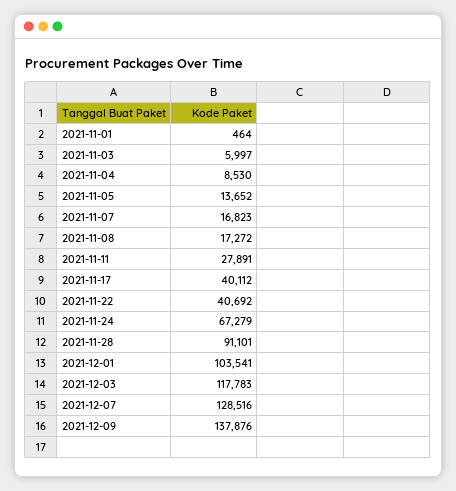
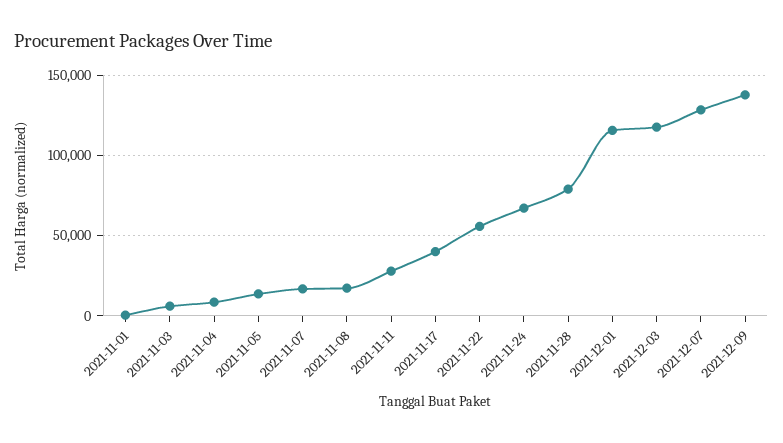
  {
    "2021-11-01": 464,
    "2021-11-03": 5997,
    "2021-11-04": 8530,
    "2021-11-05": 13652,
    "2021-11-07": 16823,
    "2021-11-08": 17272,
    "2021-11-11": 27891,
    "2021-11-17": 40112,
-   "2021-11-22": 40692,
+   "2021-11-22": 55000,
    "2021-11-24": 67279,
-   "2021-11-28": 91101,
+   "2021-11-28": 80000,
-   "2021-12-01": 103541,
+   "2021-12-01": 115000,
    "2021-12-03": 117783,
    "2021-12-07": 128516,
    "2021-12-09": 137876
  }

